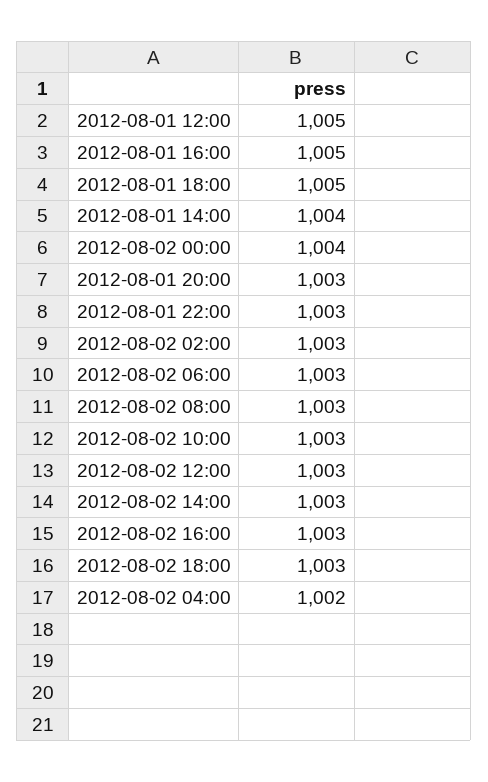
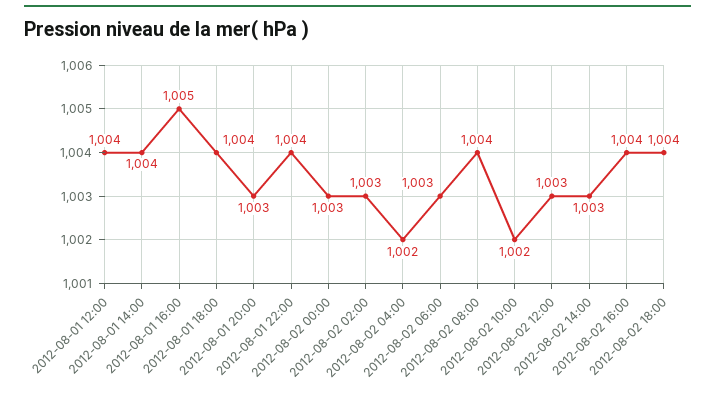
  {
-   "2012-08-01 12:00": 1005,
+   "2012-08-01 12:00": 1004,
    "2012-08-01 16:00": 1005,
-   "2012-08-01 18:00": 1005,
+   "2012-08-01 18:00": 1004,
    "2012-08-01 14:00": 1004,
-   "2012-08-02 00:00": 1004,
+   "2012-08-02 00:00": 1003,
    "2012-08-01 20:00": 1003,
-   "2012-08-01 22:00": 1003,
+   "2012-08-01 22:00": 1004,
    "2012-08-02 02:00": 1003,
    "2012-08-02 06:00": 1003,
-   "2012-08-02 08:00": 1003,
+   "2012-08-02 08:00": 1004,
-   "2012-08-02 10:00": 1003,
+   "2012-08-02 10:00": 1002,
    "2012-08-02 12:00": 1003,
    "2012-08-02 14:00": 1003,
-   "2012-08-02 16:00": 1003,
+   "2012-08-02 16:00": 1004,
-   "2012-08-02 18:00": 1003,
+   "2012-08-02 18:00": 1004,
    "2012-08-02 04:00": 1002
  }

